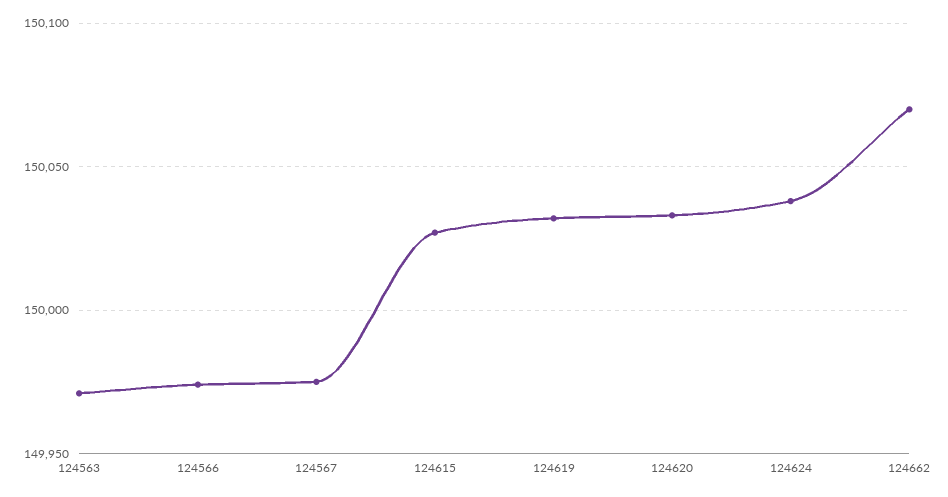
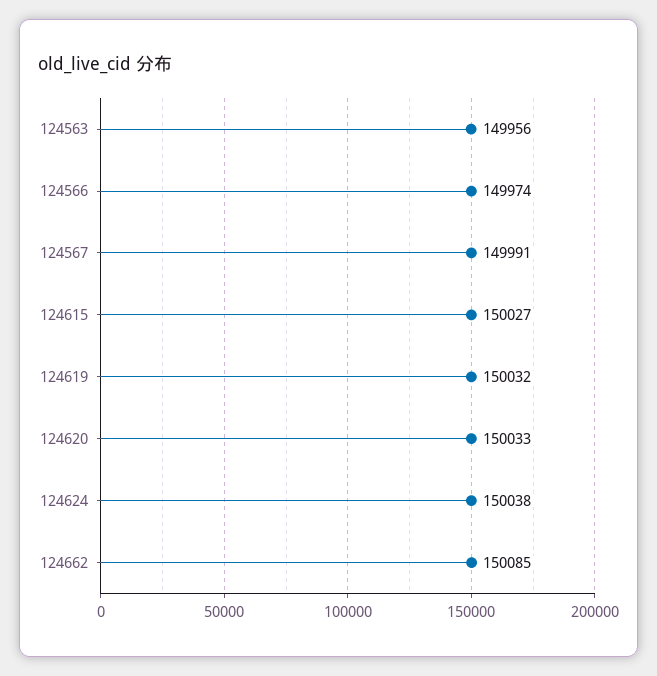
  {
-   "124563": 149970,
+   "124563": 149956,
    "124566": 149974,
-   "124567": 149975,
+   "124567": 149991,
    "124615": 150027,
    "124619": 150032,
    "124620": 150033,
    "124624": 150038,
-   "124662": 150070
+   "124662": 150085
  }

